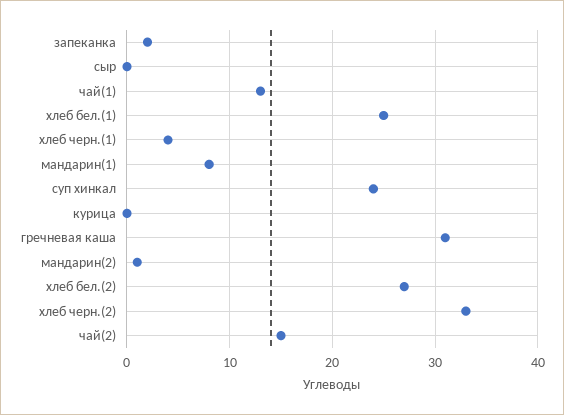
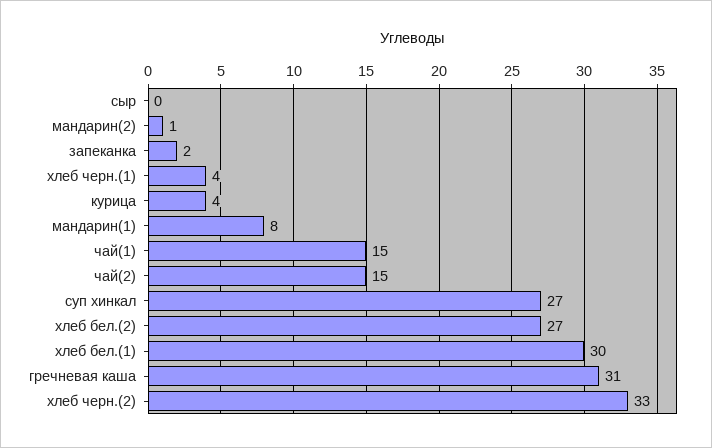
  {
    "запеканка": 2,
    "сыр": 0,
-   "чай(1)": 13,
+   "чай(1)": 15,
-   "хлеб бел.(1)": 25,
+   "хлеб бел.(1)": 30,
    "хлеб черн.(1)": 4,
    "мандарин(1)": 8,
-   "суп хинкал": 24,
+   "суп хинкал": 27,
-   "курица": 0,
+   "курица": 4,
    "гречневая каша": 31,
    "мандарин(2)": 1,
    "хлеб бел.(2)": 27,
    "хлеб черн.(2)": 33,
    "чай(2)": 15
  }

